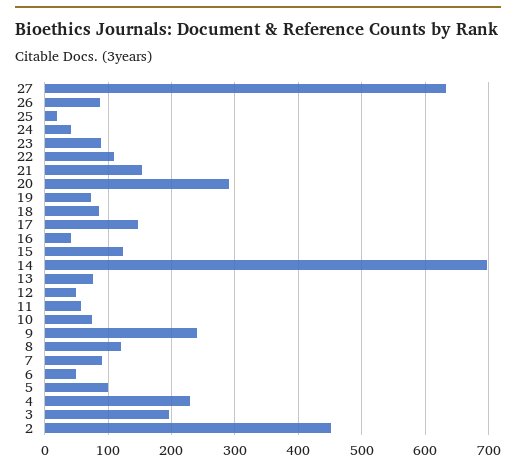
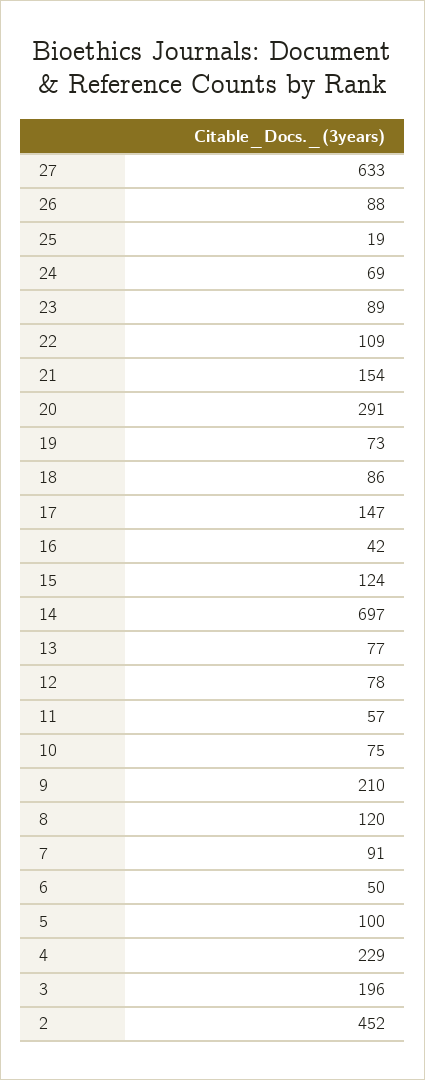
  {
    "27": 633,
    "26": 88,
    "25": 19,
-   "24": 40,
+   "24": 69,
    "23": 89,
    "22": 109,
    "21": 154,
    "20": 291,
    "19": 73,
    "18": 86,
    "17": 147,
    "16": 42,
    "15": 124,
    "14": 697,
    "13": 77,
-   "12": 50,
+   "12": 78,
    "11": 57,
    "10": 75,
-   "9": 240,
+   "9": 210,
    "8": 120,
    "7": 91,
    "6": 50,
    "5": 100,
    "4": 229,
    "3": 196,
    "2": 452
  }

